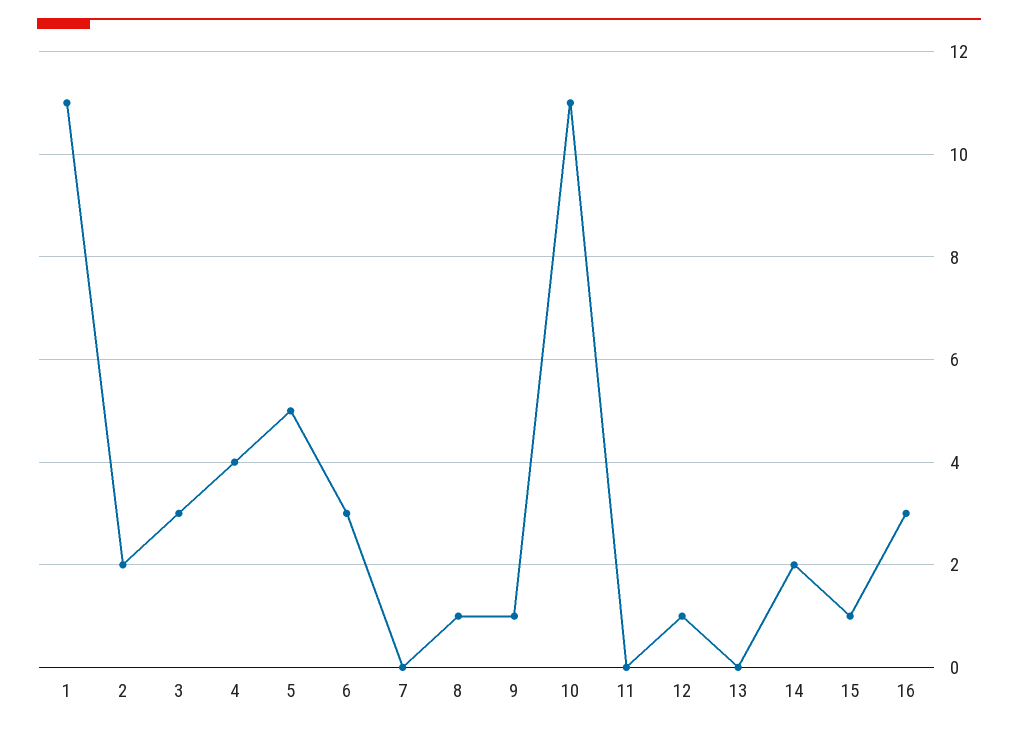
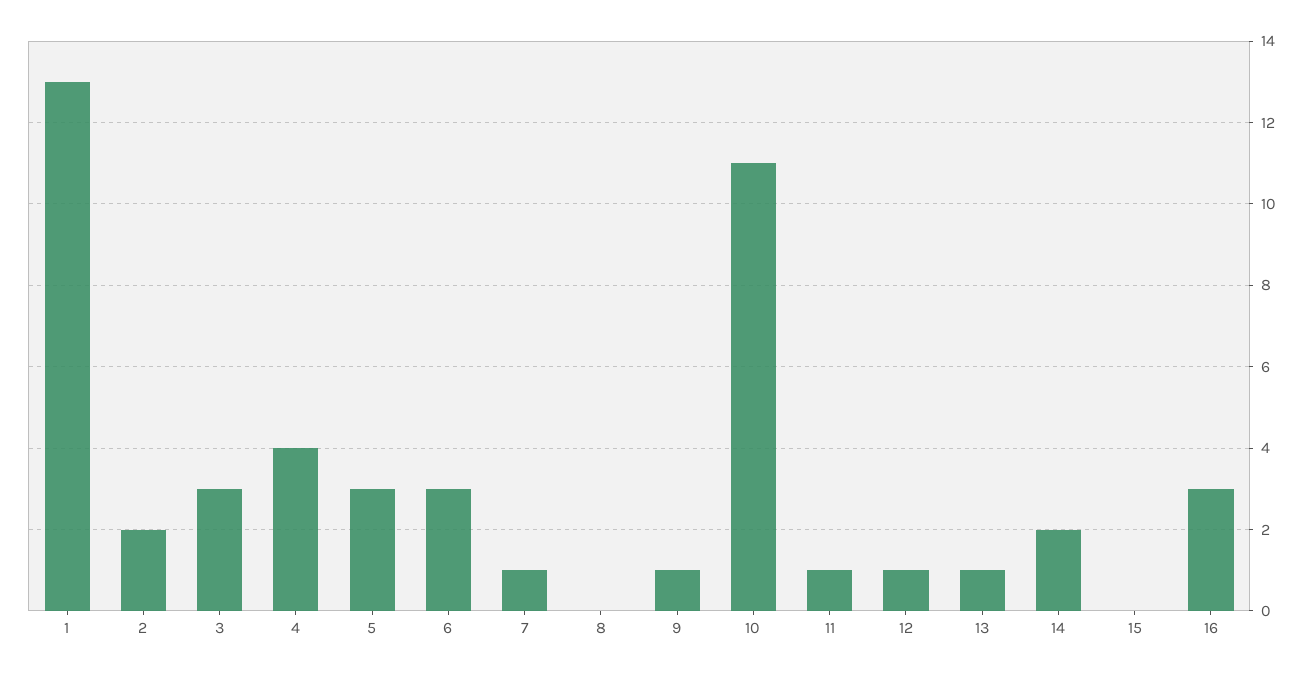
  {
-   "1": 11,
+   "1": 13,
    "2": 2,
    "3": 3,
    "4": 4,
-   "5": 5,
+   "5": 3,
    "6": 3,
-   "7": 0,
+   "7": 1,
-   "8": 1,
+   "8": 0,
    "9": 1,
    "10": 11,
-   "11": 0,
+   "11": 1,
    "12": 1,
-   "13": 0,
+   "13": 1,
    "14": 2,
-   "15": 1,
+   "15": 0,
    "16": 3
  }

